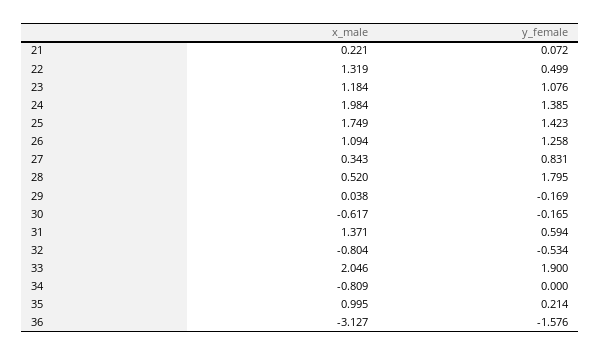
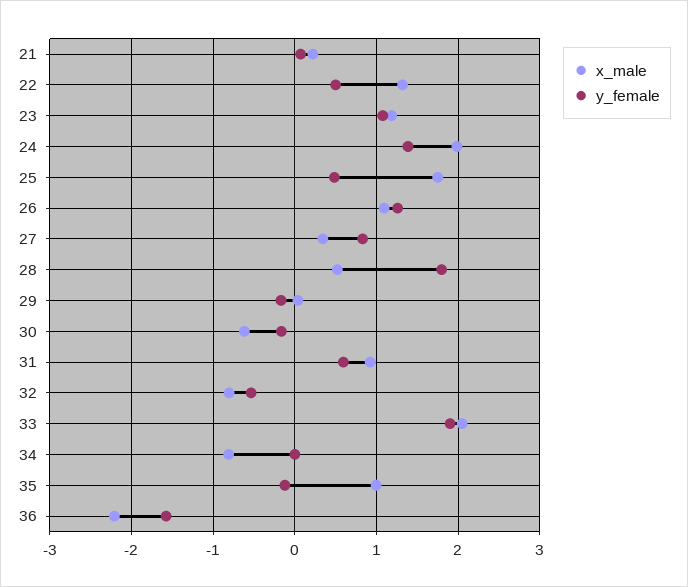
  {
    "x_male": {
      "21": 0.221,
      "22": 1.319,
      "23": 1.184,
      "24": 1.984,
      "25": 1.749,
      "26": 1.094,
      "27": 0.343,
      "28": 0.52,
      "29": 0.038,
      "30": -0.617,
-     "31": 1.371,
+     "31": 0.9,
      "32": -0.804,
      "33": 2.046,
      "34": -0.809,
      "35": 0.995,
-     "36": -3.127
+     "36": -2.2
    },
    "y_female": {
      "21": 0.072,
      "22": 0.499,
      "23": 1.076,
      "24": 1.385,
-     "25": 1.423,
+     "25": 0.5,
      "26": 1.258,
      "27": 0.831,
      "28": 1.795,
      "29": -0.169,
      "30": -0.165,
      "31": 0.594,
      "32": -0.534,
      "33": 1.9,
      "34": 0,
-     "35": 0.214,
+     "35": -0.1,
      "36": -1.576
    }
  }

